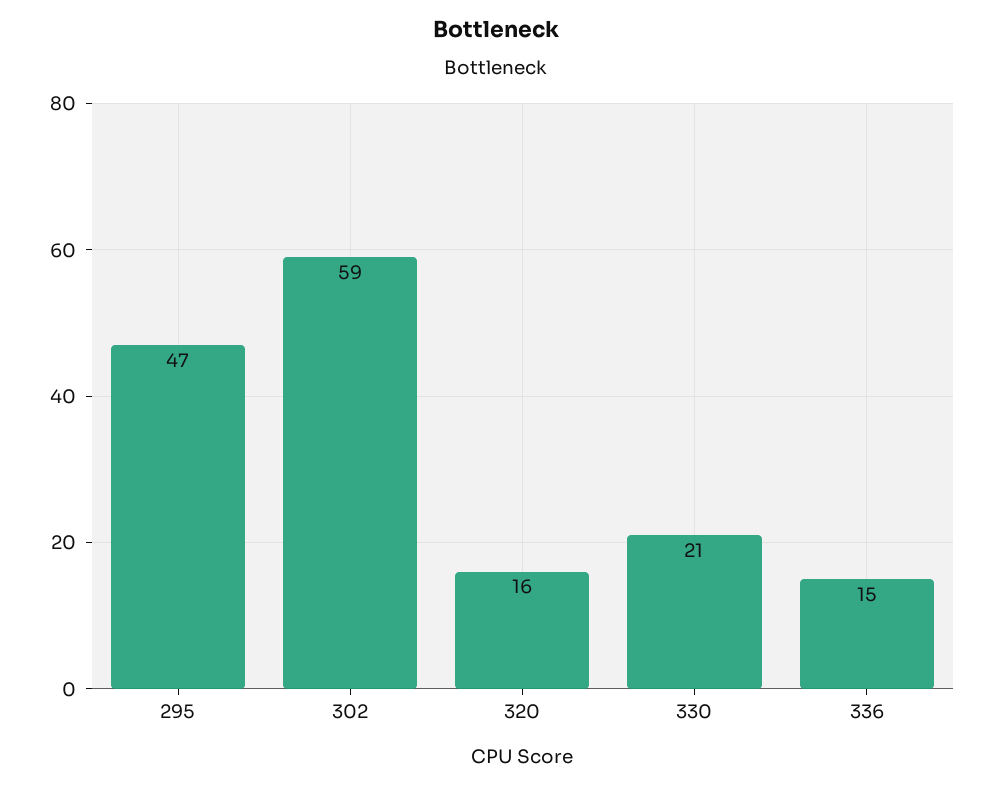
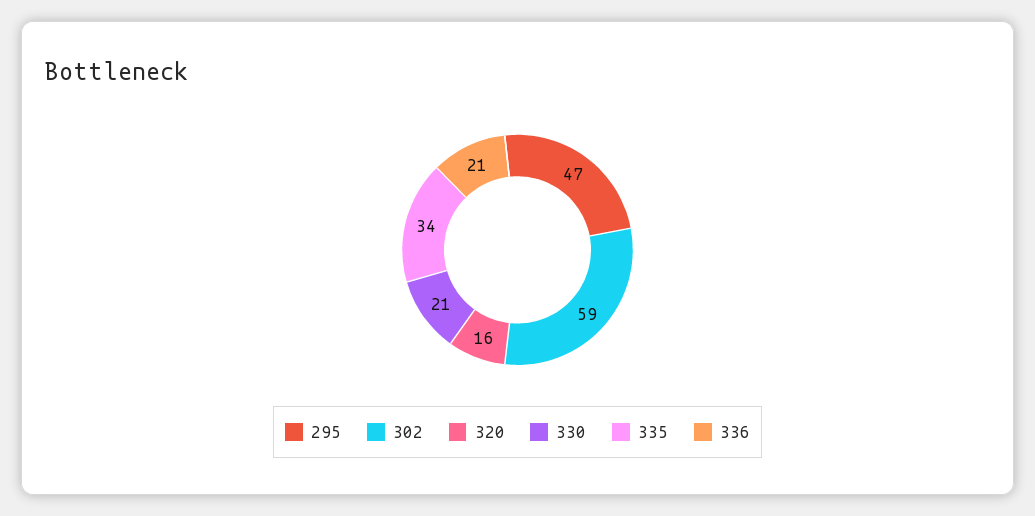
  {
    "295": 47,
    "302": 59,
    "320": 16,
    "330": 21,
-   "336": 15
+   "336": 21,
+   "335": 34
  }

